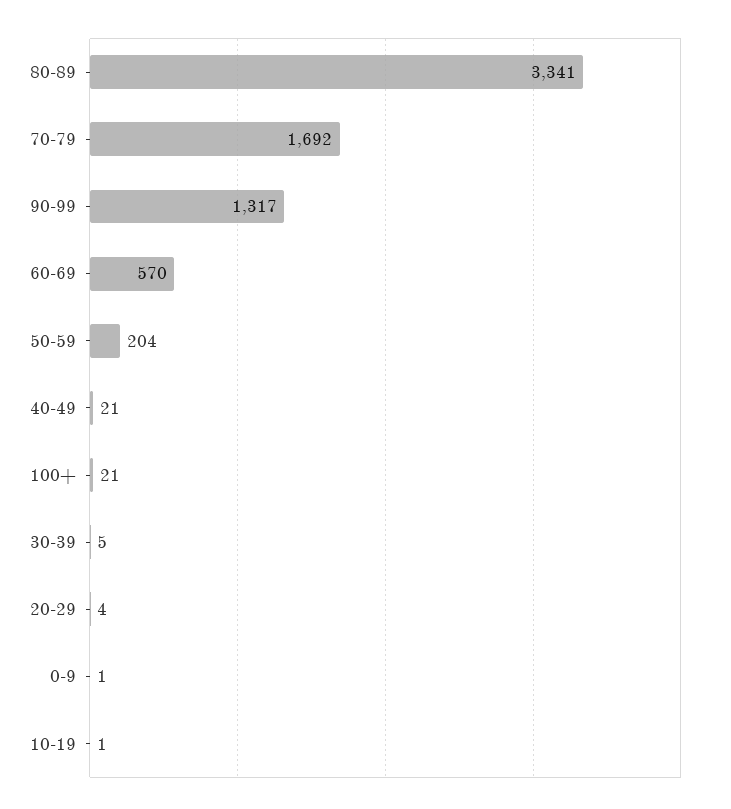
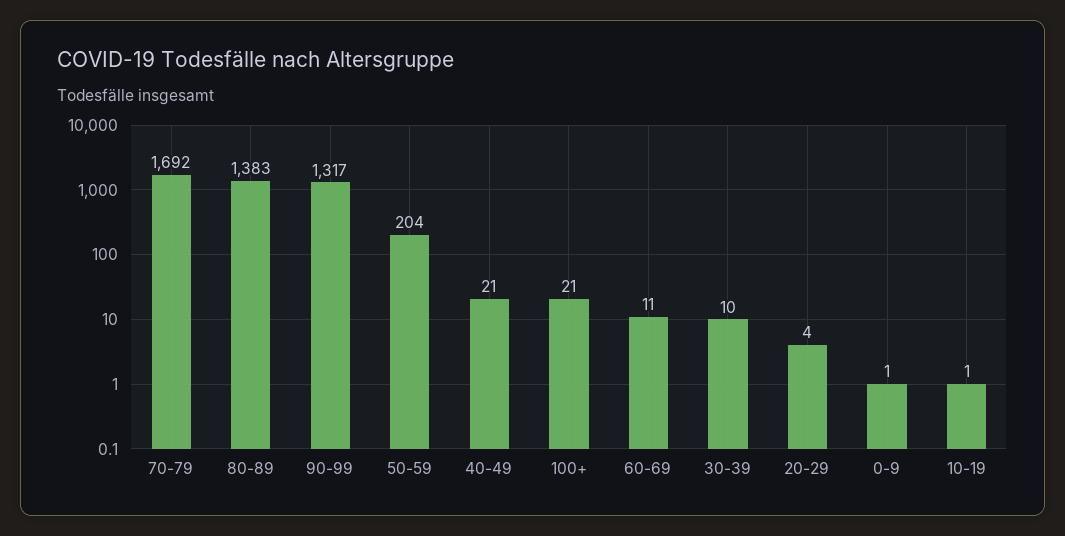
  {
-   "80-89": 3341,
+   "80-89": 1383,
    "70-79": 1692,
    "90-99": 1317,
-   "60-69": 570,
+   "60-69": 11,
    "50-59": 204,
    "40-49": 21,
    "100+": 21,
-   "30-39": 5,
+   "30-39": 10,
    "20-29": 4,
    "0-9": 1,
    "10-19": 1
  }

